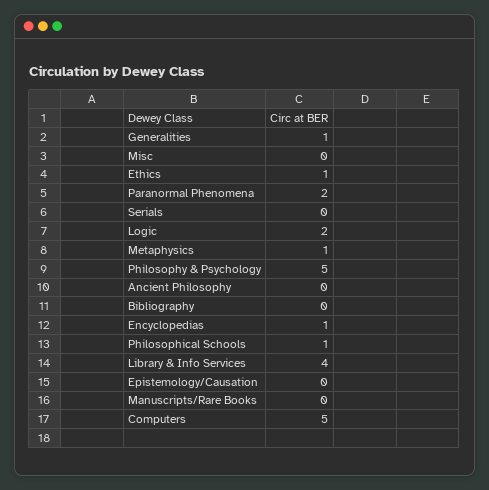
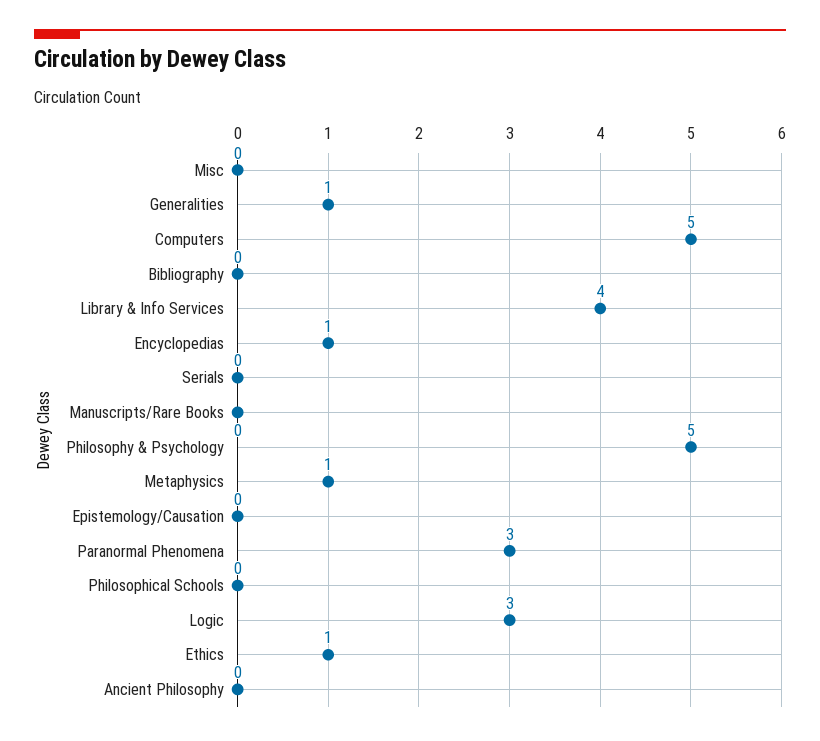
  {
    "Generalities": 1,
    "Misc": 0,
    "Ethics": 1,
-   "Paranormal Phenomena": 2,
+   "Paranormal Phenomena": 3,
    "Serials": 0,
-   "Logic": 2,
+   "Logic": 3,
    "Metaphysics": 1,
    "Philosophy & Psychology": 5,
    "Ancient Philosophy": 0,
    "Bibliography": 0,
    "Encyclopedias": 1,
-   "Philosophical Schools": 1,
+   "Philosophical Schools": 0,
    "Library & Info Services": 4,
    "Epistemology/Causation": 0,
    "Manuscripts/Rare Books": 0,
    "Computers": 5
  }

